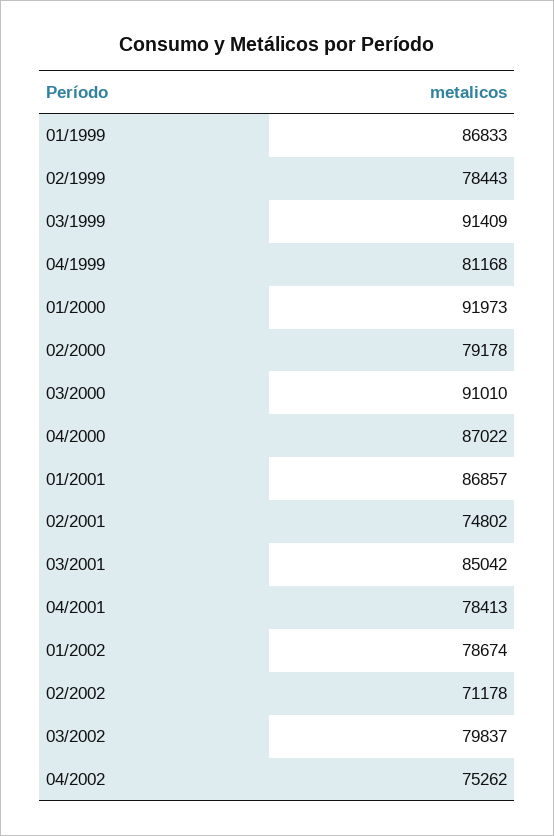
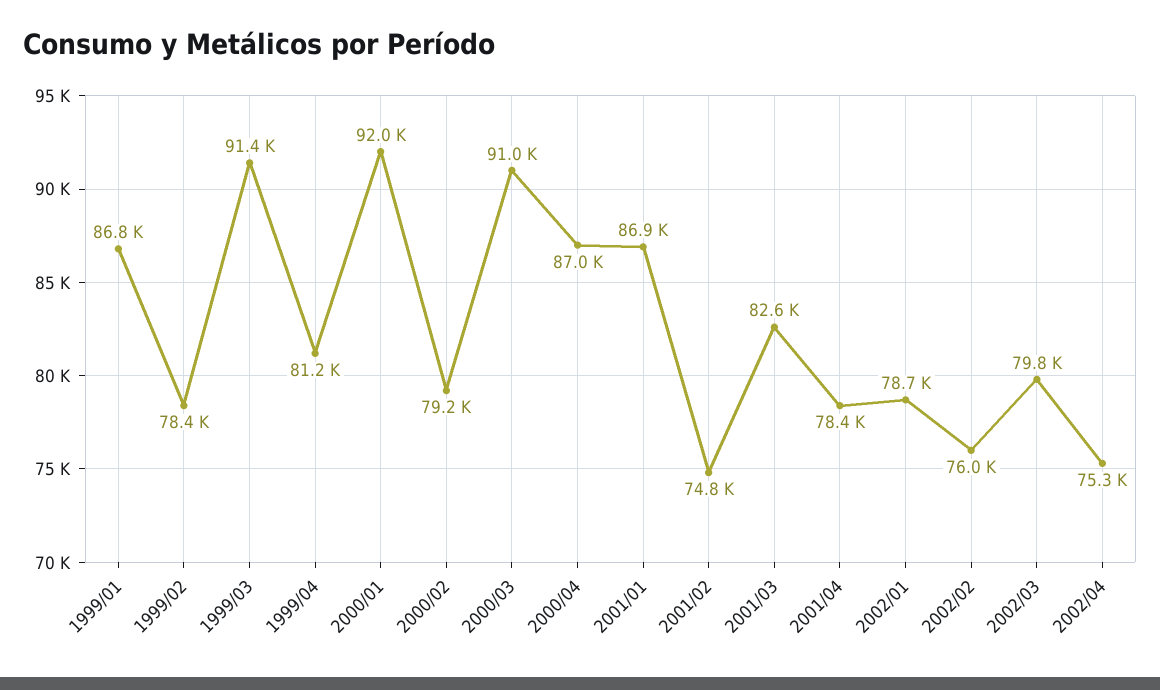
  {
    "01/1999": 86833,
    "02/1999": 78443,
    "03/1999": 91409,
    "04/1999": 81168,
    "01/2000": 91973,
    "02/2000": 79178,
    "03/2000": 91010,
    "04/2000": 87022,
    "01/2001": 86857,
    "02/2001": 74802,
-   "03/2001": 85042,
+   "03/2001": 82600,
    "04/2001": 78413,
    "01/2002": 78674,
-   "02/2002": 71178,
+   "02/2002": 76000,
    "03/2002": 79837,
    "04/2002": 75262
  }

